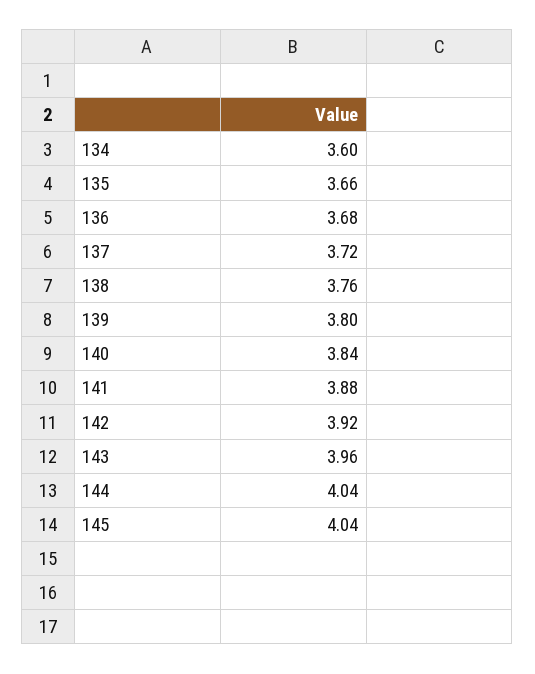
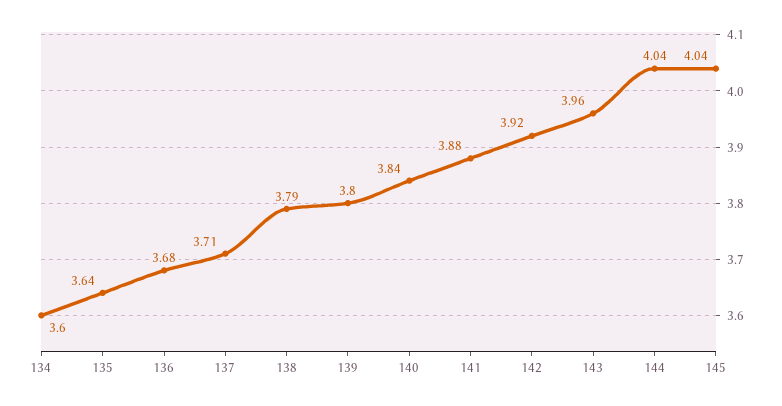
  {
    "134": 3.6,
-   "135": 3.66,
+   "135": 3.64,
    "136": 3.68,
-   "137": 3.72,
+   "137": 3.71,
-   "138": 3.76,
+   "138": 3.79,
    "139": 3.8,
    "140": 3.84,
    "141": 3.88,
    "142": 3.92,
    "143": 3.96,
    "144": 4.04,
    "145": 4.04
  }

